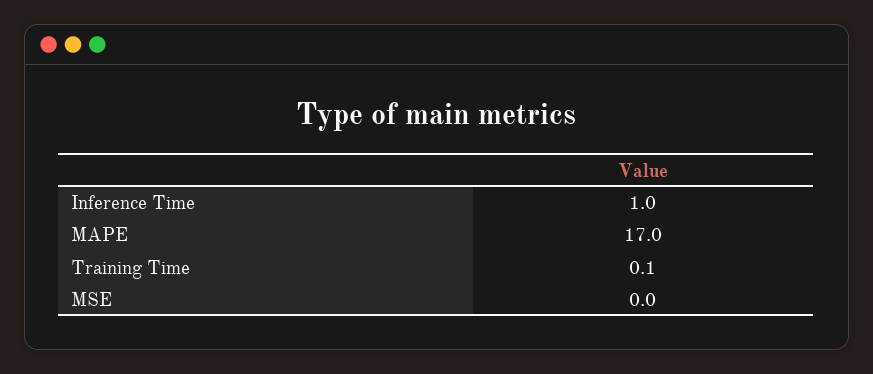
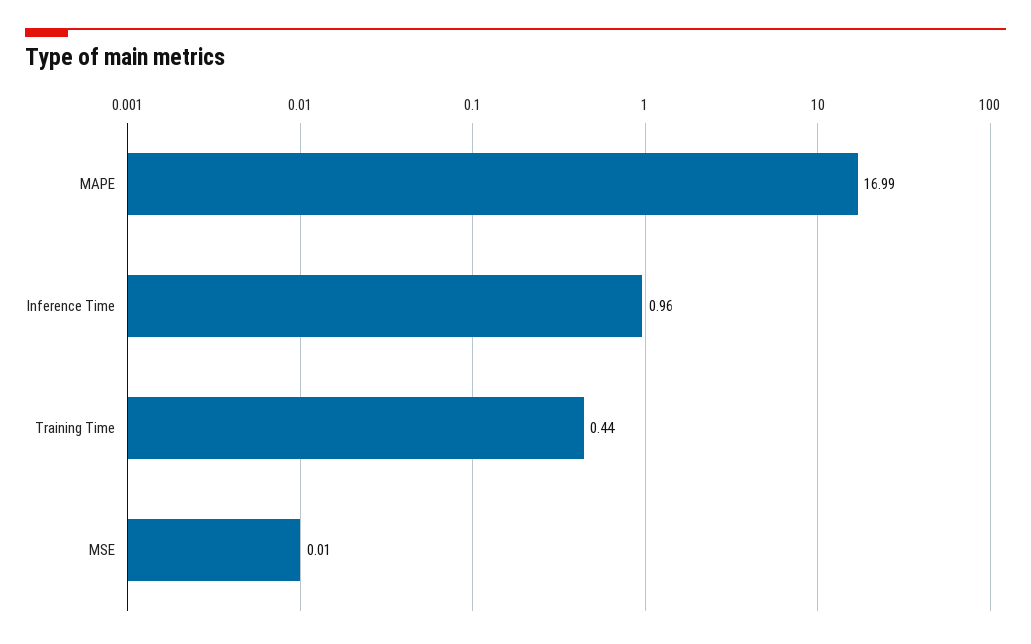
  {
    "Inference Time": 0.96,
    "MAPE": 16.99,
-   "Training Time": 0.1,
+   "Training Time": 0.44,
    "MSE": 0.01
  }

